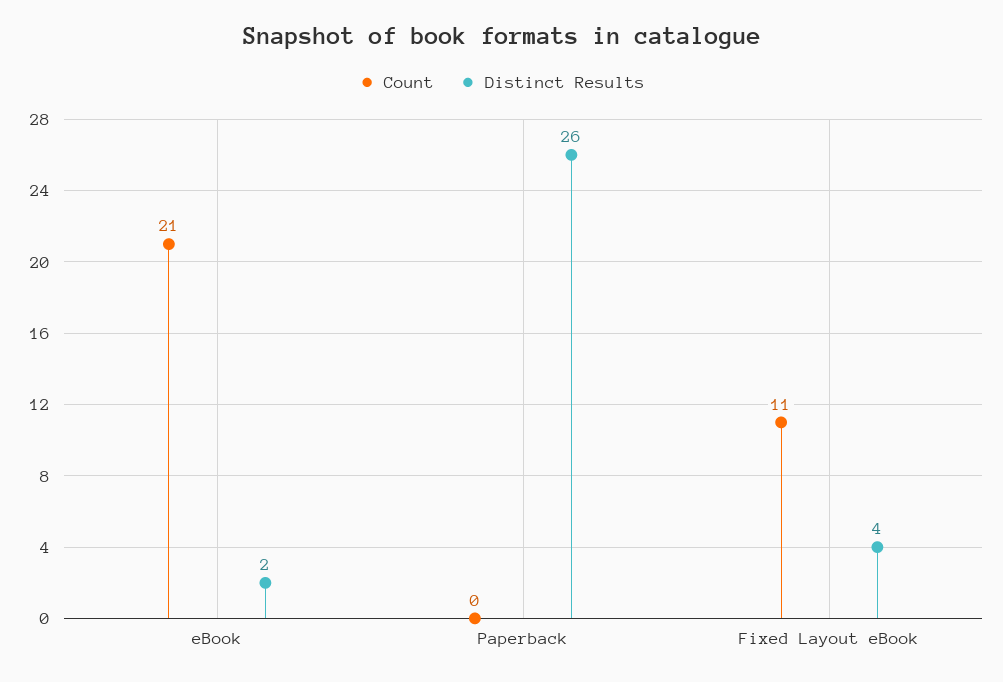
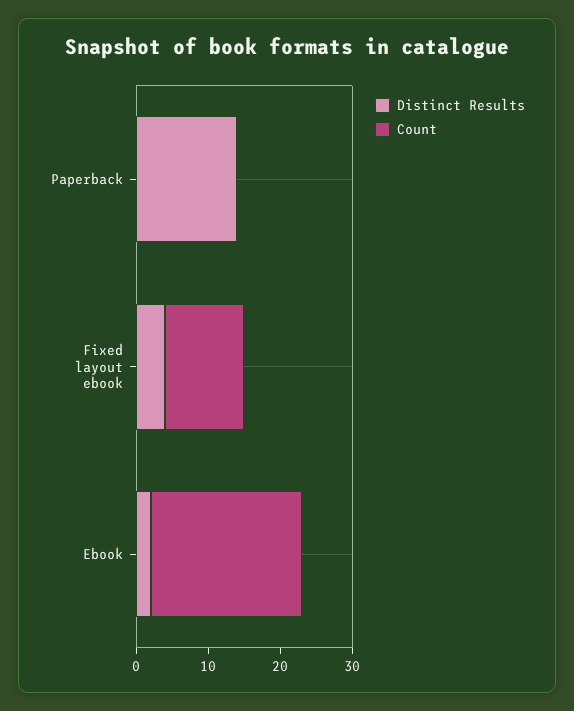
  {
    "Count": {
      "eBook": 21,
      "Paperback": 0,
      "Fixed Layout eBook": 11
    },
    "Distinct Results": {
      "eBook": 2,
-     "Paperback": 26,
+     "Paperback": 15,
      "Fixed Layout eBook": 4
    }
  }

